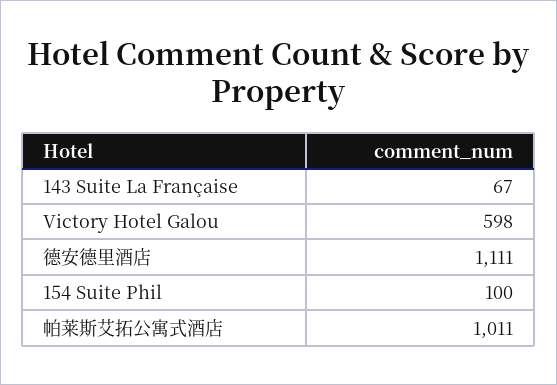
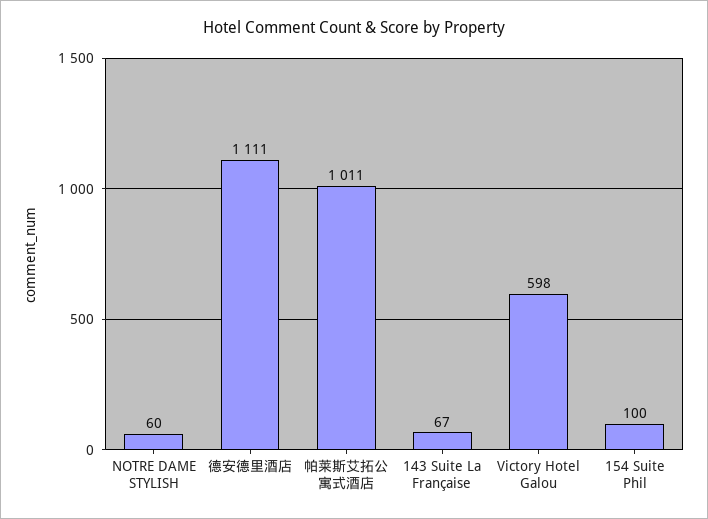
  {
    "143 Suite La Française": 67,
    "Victory Hotel Galou": 598,
    "德安德里酒店": 1111,
    "154 Suite Phil": 100,
-   "帕莱斯艾拓公寓式酒店": 1011
+   "帕莱斯艾拓公寓式酒店": 1011,
+   "NOTRE DAME STYLISH": 60
  }

